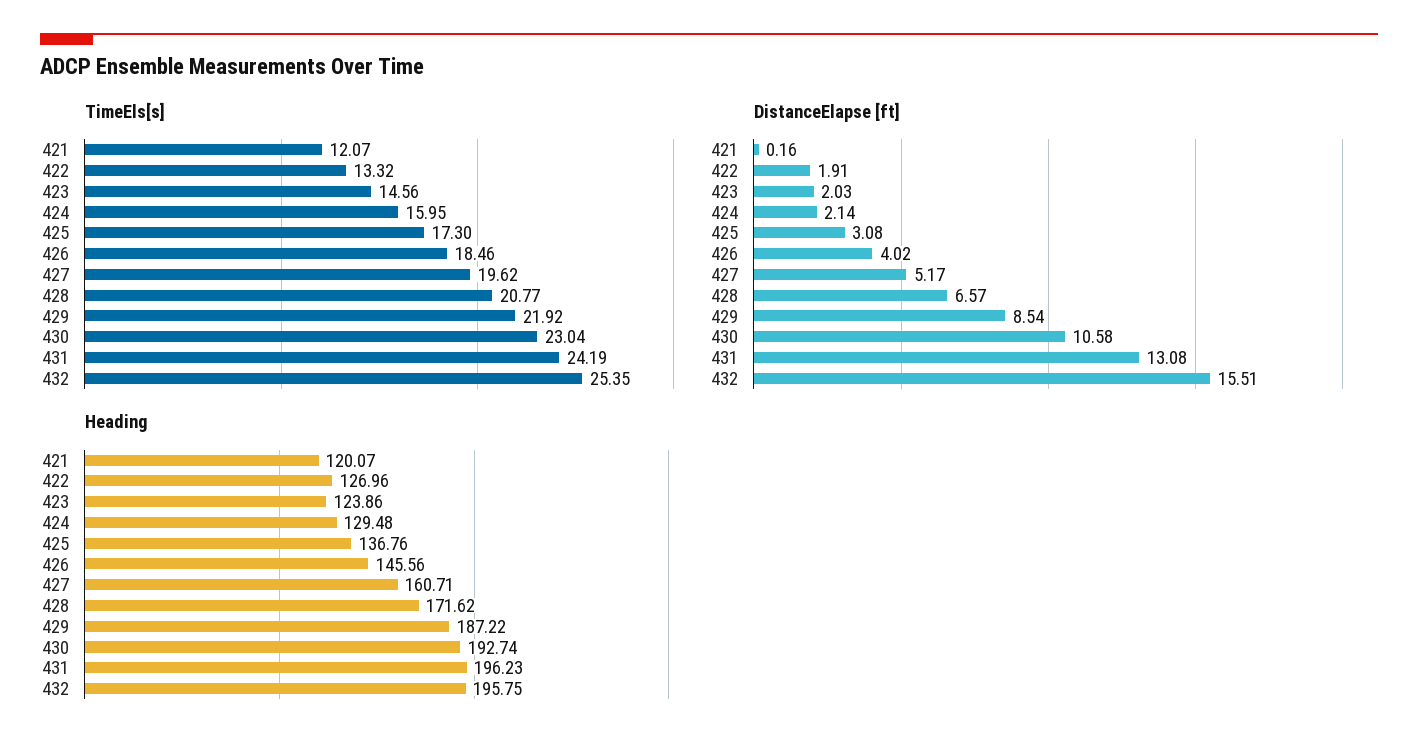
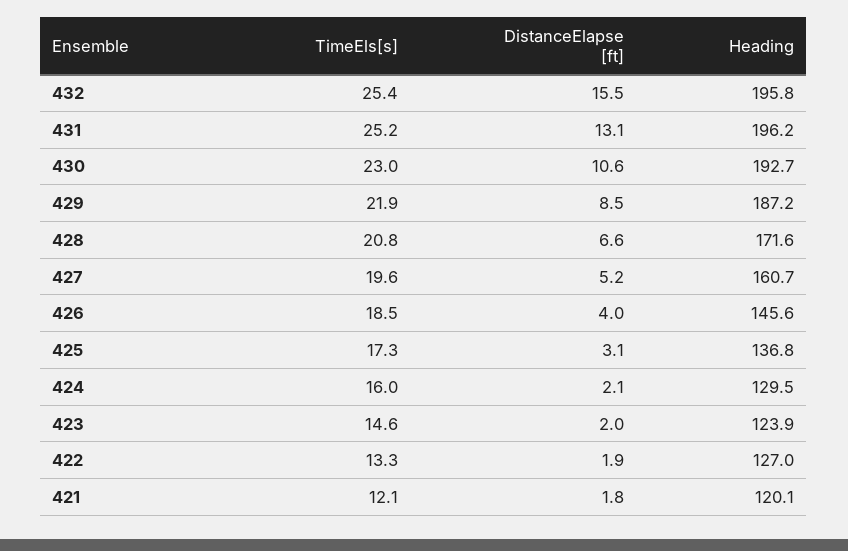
  {
    "TimeEls[s]": {
      "421": 12.07,
      "422": 13.32,
      "423": 14.56,
      "424": 15.95,
      "425": 17.3,
      "426": 18.46,
      "427": 19.62,
      "428": 20.77,
      "429": 21.92,
      "430": 23.04,
-     "431": 24.19,
+     "431": 25.2,
      "432": 25.35
    },
    "DistanceElapse [ft]": {
-     "421": 0.16,
+     "421": 1.8,
      "422": 1.91,
      "423": 2.03,
      "424": 2.14,
      "425": 3.08,
      "426": 4.02,
      "427": 5.17,
      "428": 6.57,
      "429": 8.54,
      "430": 10.58,
      "431": 13.08,
      "432": 15.51
    },
    "Heading": {
      "421": 120.07,
      "422": 126.96,
      "423": 123.86,
      "424": 129.48,
      "425": 136.76,
      "426": 145.56,
      "427": 160.71,
      "428": 171.62,
      "429": 187.22,
      "430": 192.74,
      "431": 196.23,
      "432": 195.75
    }
  }

